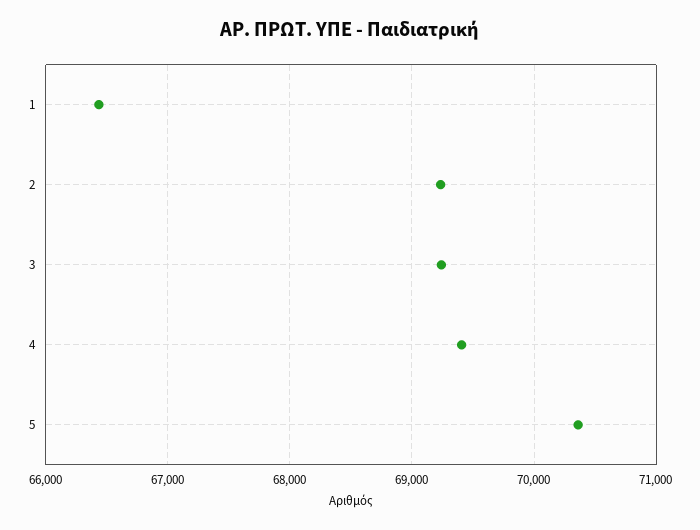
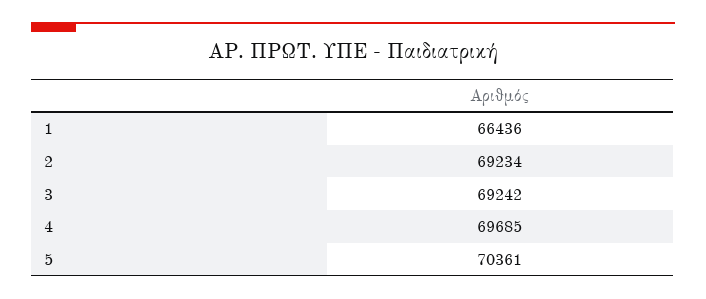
  {
    "1": 66436,
    "2": 69234,
    "3": 69242,
-   "4": 69400,
+   "4": 69685,
    "5": 70361
  }

